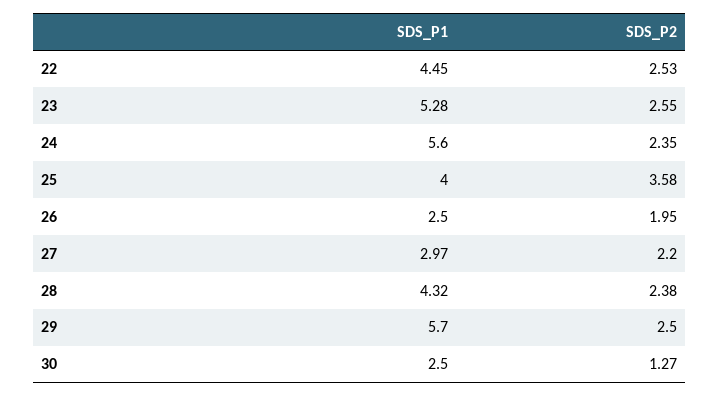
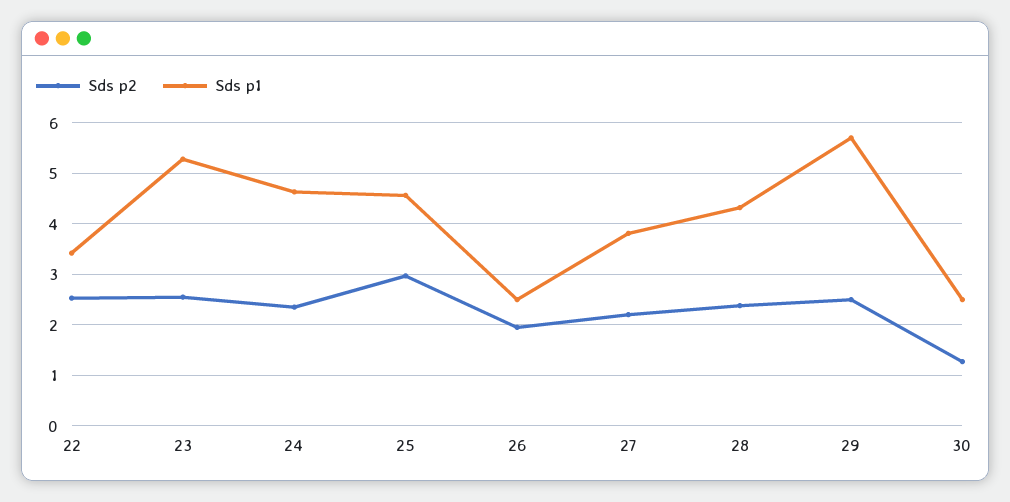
  {
    "SDS_P1": {
-     "22": 4.45,
+     "22": 3.4,
      "23": 5.28,
-     "24": 5.6,
+     "24": 4.6,
-     "25": 4,
+     "25": 4.6,
      "26": 2.5,
-     "27": 2.97,
+     "27": 3.8,
      "28": 4.32,
      "29": 5.7,
      "30": 2.5
    },
    "SDS_P2": {
      "22": 2.53,
      "23": 2.55,
      "24": 2.35,
-     "25": 3.58,
+     "25": 3,
      "26": 1.95,
      "27": 2.2,
      "28": 2.38,
      "29": 2.5,
      "30": 1.27
    }
  }

